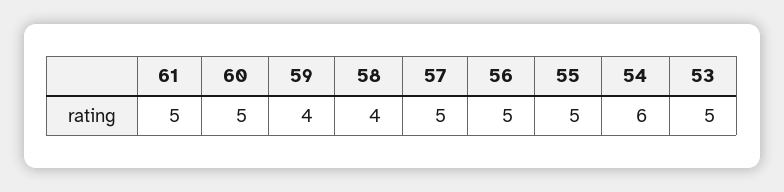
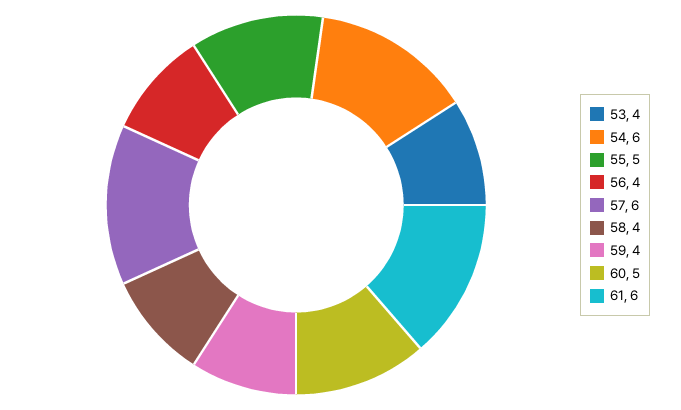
  {
-   "61": 5,
+   "61": 6,
    "60": 5,
    "59": 4,
    "58": 4,
-   "57": 5,
+   "57": 6,
-   "56": 5,
+   "56": 4,
    "55": 5,
    "54": 6,
-   "53": 5
+   "53": 4
  }

